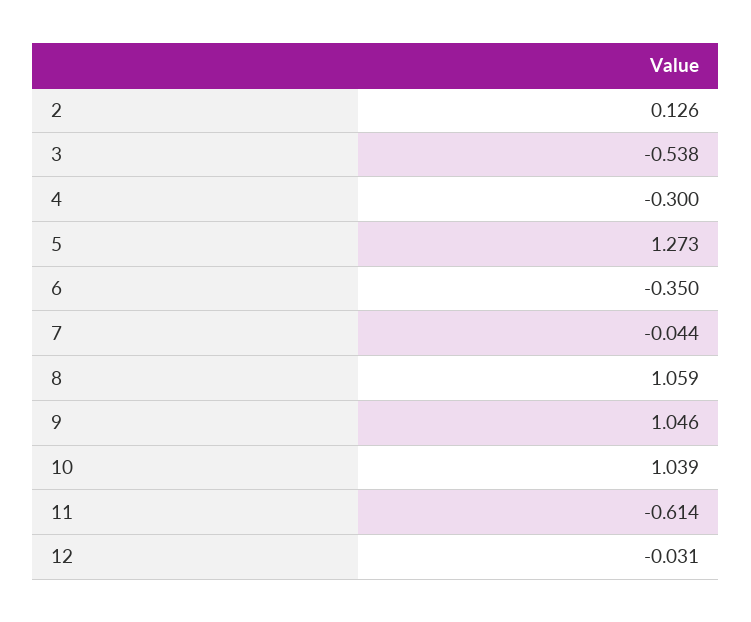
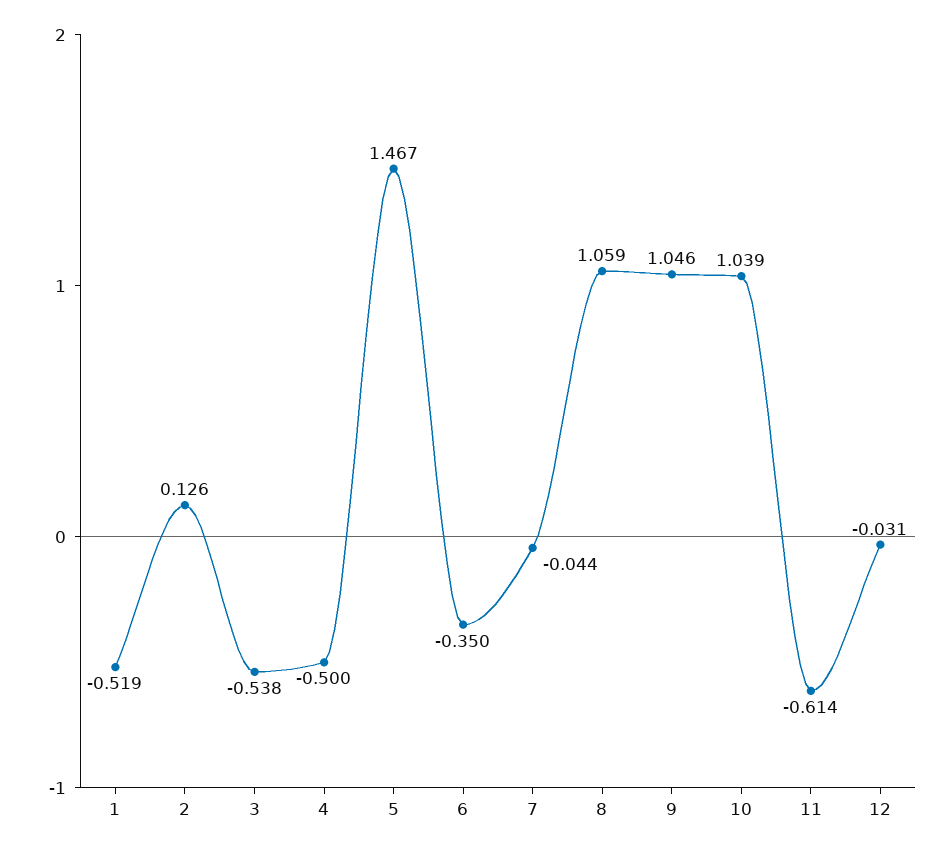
  {
    "2": 0.126,
    "3": -0.538,
-   "4": -0.3,
+   "4": -0.5,
-   "5": 1.273,
+   "5": 1.467,
    "6": -0.35,
    "7": -0.044,
    "8": 1.059,
    "9": 1.046,
    "10": 1.039,
    "11": -0.614,
-   "12": -0.031
+   "12": -0.031,
+   "1": -0.519
  }

